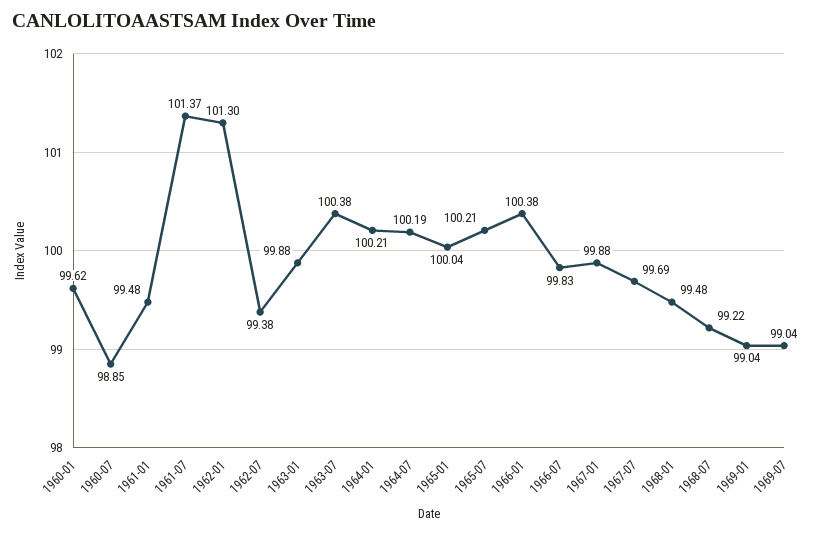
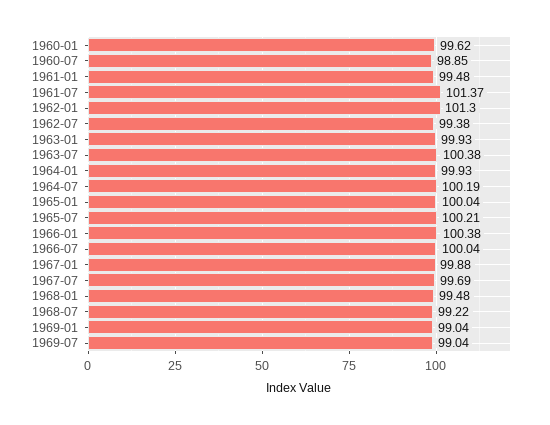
  {
    "1960-01": 99.62,
    "1960-07": 98.85,
    "1961-01": 99.48,
    "1961-07": 101.37,
    "1962-01": 101.3,
    "1962-07": 99.38,
-   "1963-01": 99.88,
+   "1963-01": 99.93,
    "1963-07": 100.38,
-   "1964-01": 100.21,
+   "1964-01": 99.93,
    "1964-07": 100.19,
    "1965-01": 100.04,
    "1965-07": 100.21,
    "1966-01": 100.38,
-   "1966-07": 99.83,
+   "1966-07": 100.04,
    "1967-01": 99.88,
    "1967-07": 99.69,
    "1968-01": 99.48,
    "1968-07": 99.22,
    "1969-01": 99.04,
    "1969-07": 99.04
  }

